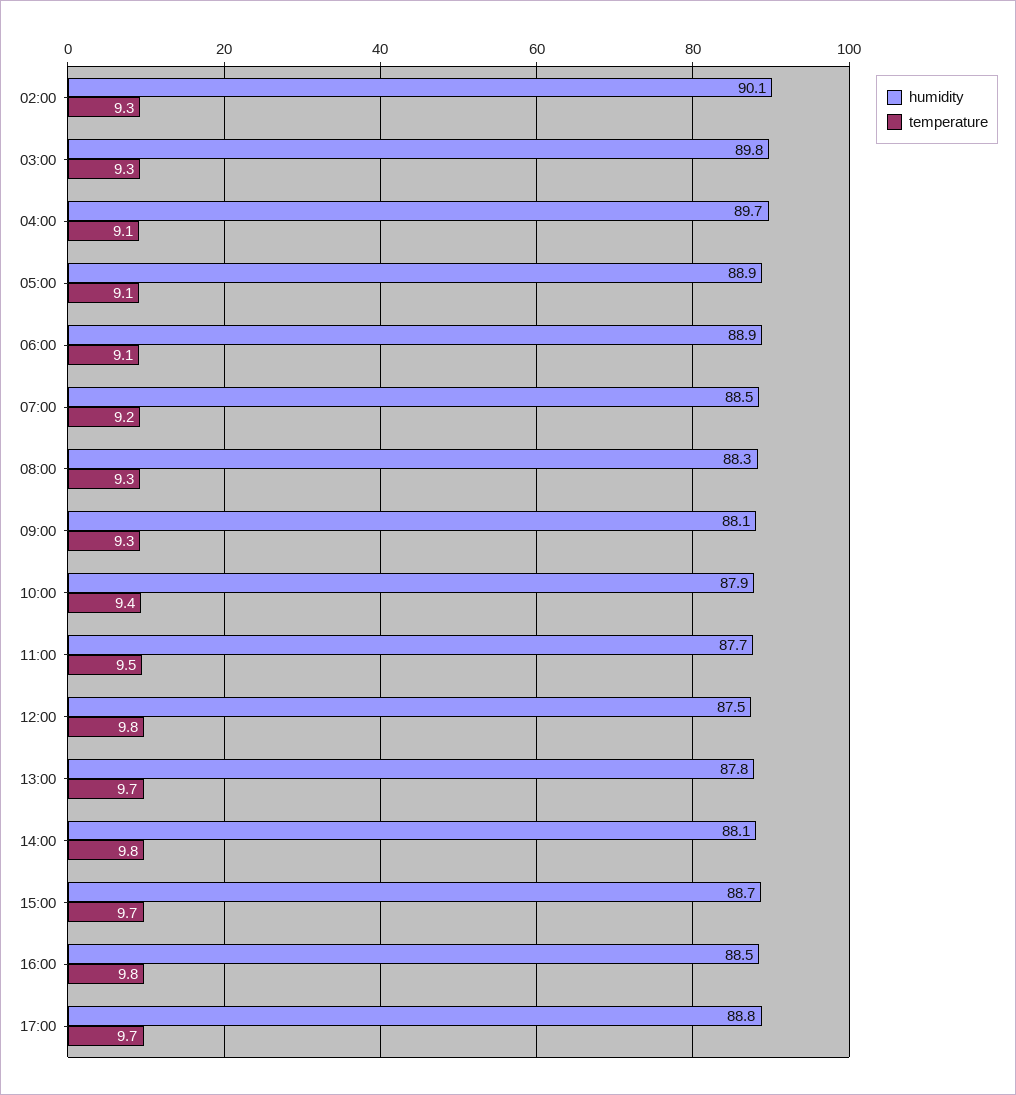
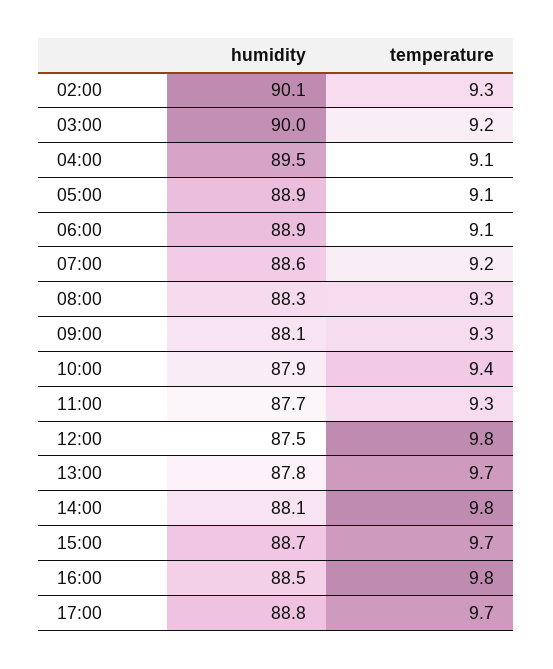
  {
    "humidity": {
      "02:00": 90.1,
-     "03:00": 89.8,
+     "03:00": 90,
-     "04:00": 89.7,
+     "04:00": 89.5,
      "05:00": 88.9,
      "06:00": 88.9,
-     "07:00": 88.5,
+     "07:00": 88.6,
      "08:00": 88.3,
      "09:00": 88.1,
      "10:00": 87.9,
      "11:00": 87.7,
      "12:00": 87.5,
      "13:00": 87.8,
      "14:00": 88.1,
      "15:00": 88.7,
      "16:00": 88.5,
      "17:00": 88.8
    },
    "temperature": {
      "02:00": 9.3,
-     "03:00": 9.3,
+     "03:00": 9.2,
      "04:00": 9.1,
      "05:00": 9.1,
      "06:00": 9.1,
      "07:00": 9.2,
      "08:00": 9.3,
      "09:00": 9.3,
      "10:00": 9.4,
-     "11:00": 9.5,
+     "11:00": 9.3,
      "12:00": 9.8,
      "13:00": 9.7,
      "14:00": 9.8,
      "15:00": 9.7,
      "16:00": 9.8,
      "17:00": 9.7
    }
  }

